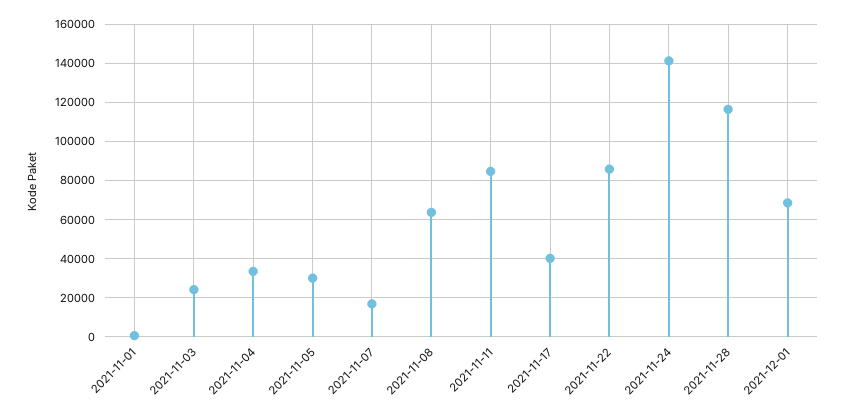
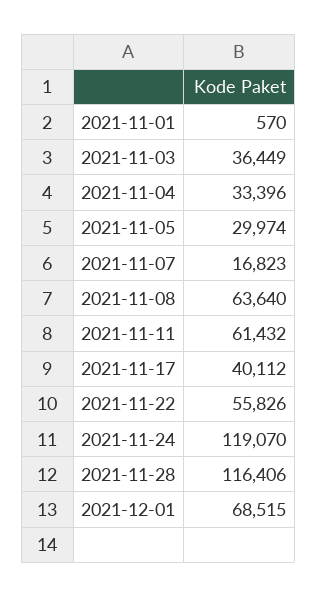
  {
    "2021-11-01": 570,
-   "2021-11-03": 25000,
+   "2021-11-03": 36449,
    "2021-11-04": 33396,
    "2021-11-05": 29974,
    "2021-11-07": 16823,
    "2021-11-08": 63640,
-   "2021-11-11": 85000,
+   "2021-11-11": 61432,
    "2021-11-17": 40112,
-   "2021-11-22": 85000,
+   "2021-11-22": 55826,
-   "2021-11-24": 140000,
+   "2021-11-24": 119070,
    "2021-11-28": 116406,
    "2021-12-01": 68515
  }

